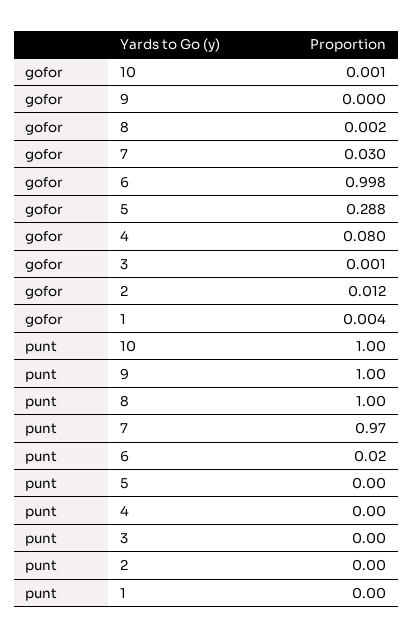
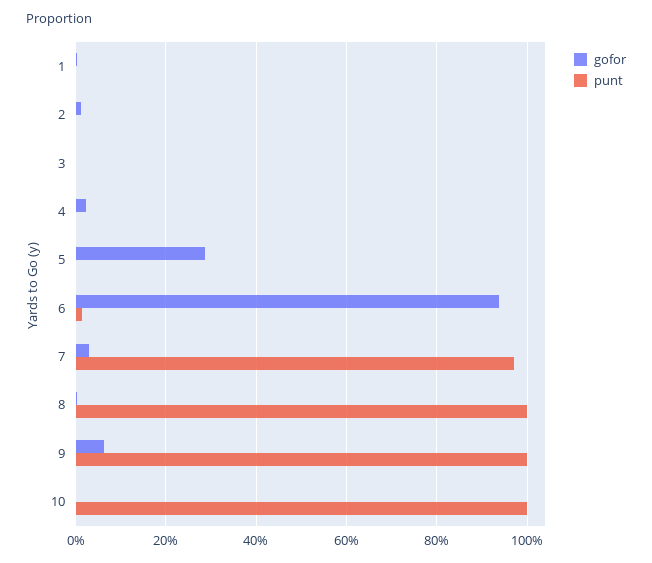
  {
    "gofor": {
      "10": 0.001,
-     "9": 0,
+     "9": 0.06,
      "8": 0.002,
      "7": 0.03,
-     "6": 0.998,
+     "6": 0.94,
      "5": 0.288,
-     "4": 0.08,
+     "4": 0.02,
      "3": 0.001,
      "2": 0.012,
      "1": 0.004
    },
    "punt": {
      "10": 1,
      "9": 1,
      "8": 1,
      "7": 0.97,
      "6": 0.02,
      "5": 0,
      "4": 0,
      "3": 0,
      "2": 0,
      "1": 0
    }
  }

